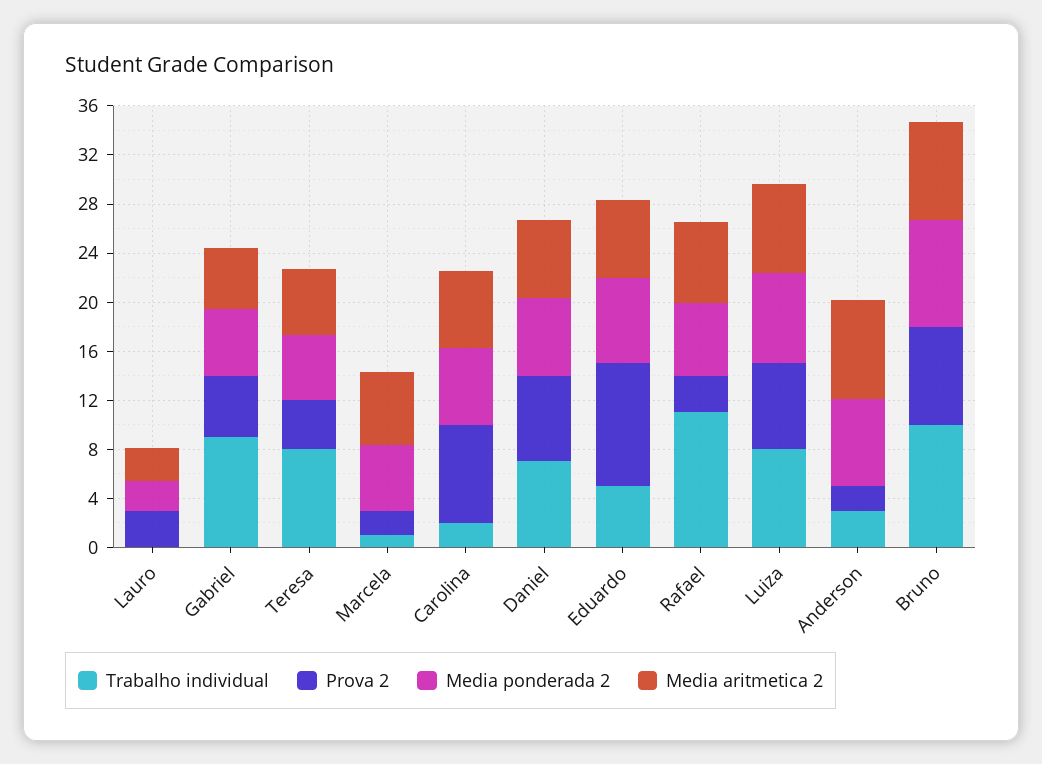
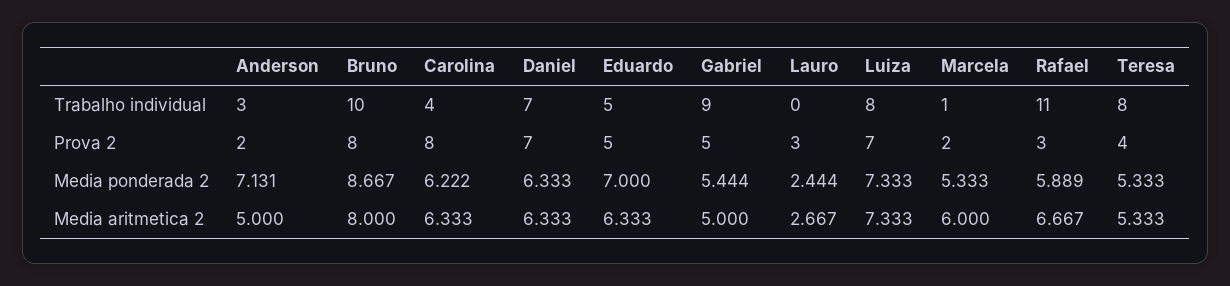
  {
    "Trabalho individual": {
      "Lauro": 0,
      "Gabriel": 9,
      "Teresa": 8,
      "Marcela": 1,
-     "Carolina": 2,
+     "Carolina": 4,
      "Daniel": 7,
      "Eduardo": 5,
      "Rafael": 11,
      "Luiza": 8,
      "Anderson": 3,
      "Bruno": 10
    },
    "Prova 2": {
      "Lauro": 3,
      "Gabriel": 5,
      "Teresa": 4,
      "Marcela": 2,
      "Carolina": 8,
      "Daniel": 7,
-     "Eduardo": 10,
+     "Eduardo": 5,
      "Rafael": 3,
      "Luiza": 7,
      "Anderson": 2,
      "Bruno": 8
    },
    "Media ponderada 2": {
      "Lauro": 2.444,
      "Gabriel": 5.444,
      "Teresa": 5.333,
      "Marcela": 5.333,
      "Carolina": 6.222,
      "Daniel": 6.333,
      "Eduardo": 7,
      "Rafael": 5.889,
      "Luiza": 7.333,
      "Anderson": 7.131,
      "Bruno": 8.667
    },
    "Media aritmetica 2": {
      "Lauro": 2.667,
      "Gabriel": 5,
      "Teresa": 5.333,
      "Marcela": 6,
      "Carolina": 6.333,
      "Daniel": 6.333,
      "Eduardo": 6.333,
      "Rafael": 6.667,
      "Luiza": 7.333,
-     "Anderson": 8,
+     "Anderson": 5,
      "Bruno": 8
    }
  }

